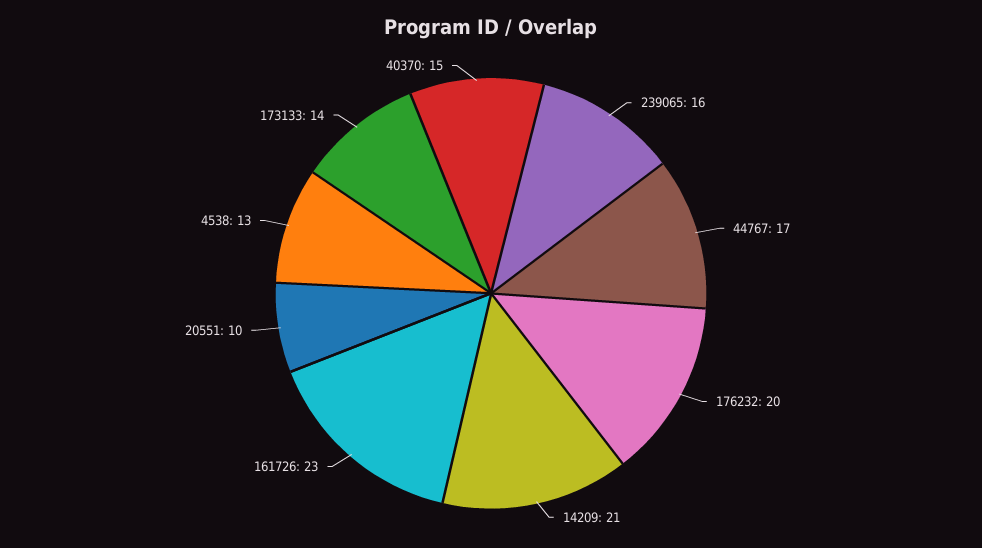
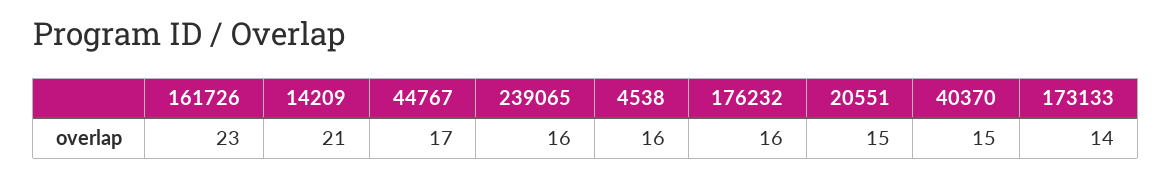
  {
    "239065": 16,
    "44767": 17,
-   "176232": 20,
+   "176232": 16,
    "14209": 21,
    "161726": 23,
-   "20551": 10,
+   "20551": 15,
-   "4538": 13,
+   "4538": 16,
    "173133": 14,
    "40370": 15
  }

